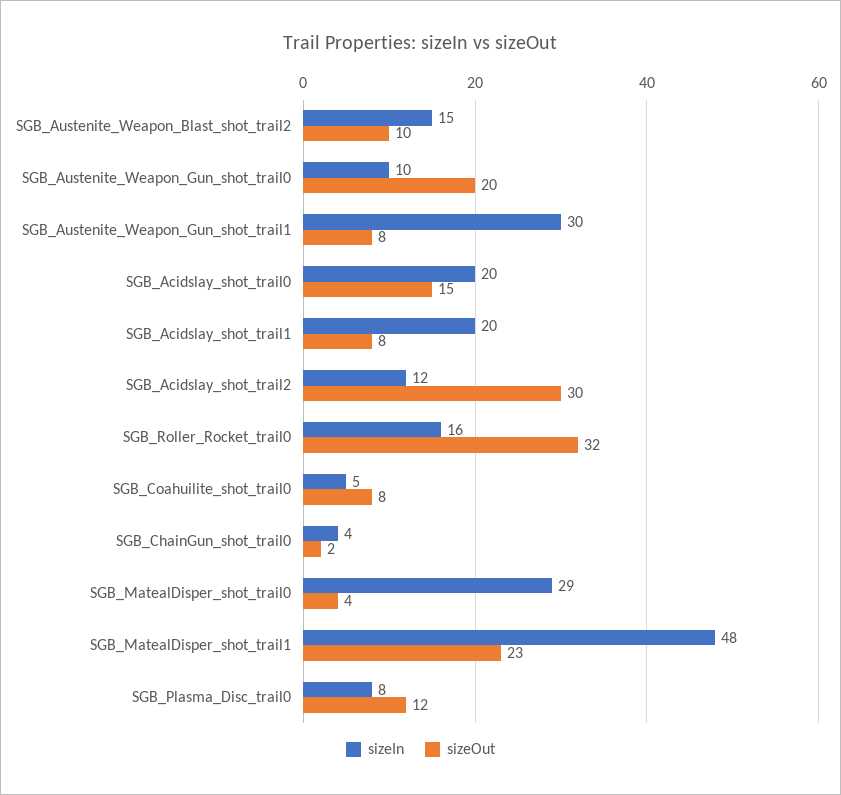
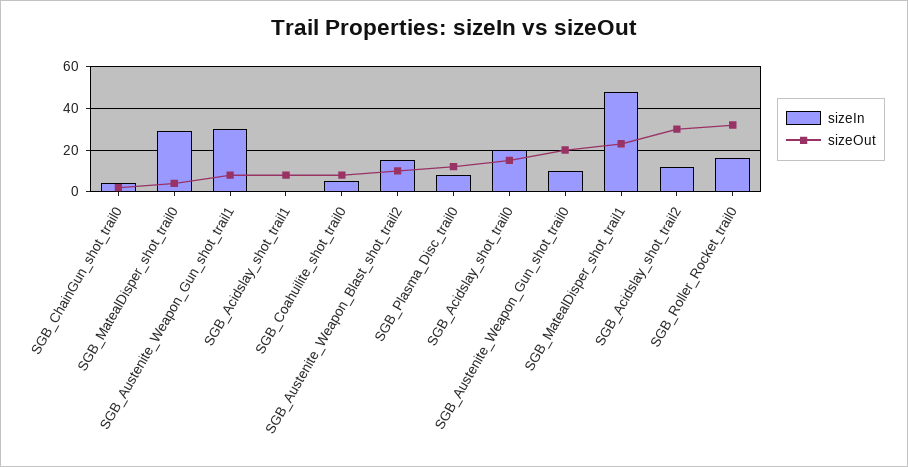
  {
    "sizeIn": {
      "SGB_Austenite_Weapon_Blast_shot_trail2": 15,
      "SGB_Austenite_Weapon_Gun_shot_trail0": 10,
      "SGB_Austenite_Weapon_Gun_shot_trail1": 30,
      "SGB_Acidslay_shot_trail0": 20,
-     "SGB_Acidslay_shot_trail1": 20,
+     "SGB_Acidslay_shot_trail1": 0,
      "SGB_Acidslay_shot_trail2": 12,
      "SGB_Roller_Rocket_trail0": 16,
      "SGB_Coahuilite_shot_trail0": 5,
      "SGB_ChainGun_shot_trail0": 4,
      "SGB_MatealDisper_shot_trail0": 29,
      "SGB_MatealDisper_shot_trail1": 48,
      "SGB_Plasma_Disc_trail0": 8
    },
    "sizeOut": {
      "SGB_Austenite_Weapon_Blast_shot_trail2": 10,
      "SGB_Austenite_Weapon_Gun_shot_trail0": 20,
      "SGB_Austenite_Weapon_Gun_shot_trail1": 8,
      "SGB_Acidslay_shot_trail0": 15,
      "SGB_Acidslay_shot_trail1": 8,
      "SGB_Acidslay_shot_trail2": 30,
      "SGB_Roller_Rocket_trail0": 32,
      "SGB_Coahuilite_shot_trail0": 8,
      "SGB_ChainGun_shot_trail0": 2,
      "SGB_MatealDisper_shot_trail0": 4,
      "SGB_MatealDisper_shot_trail1": 23,
      "SGB_Plasma_Disc_trail0": 12
    }
  }

